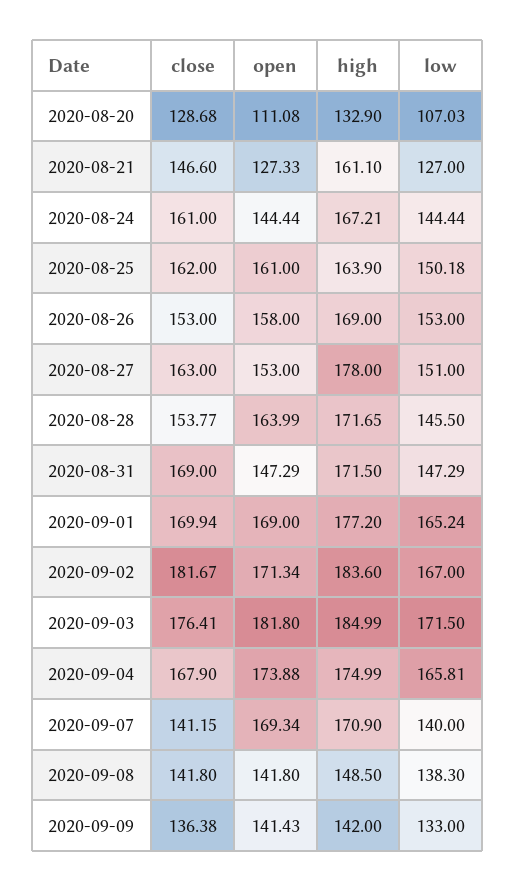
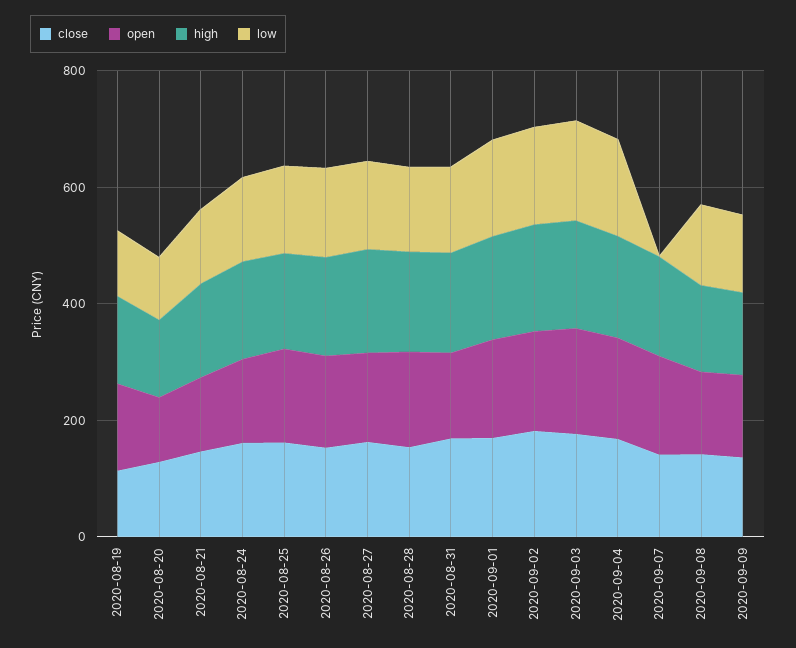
  {
    "close": {
      "2020-08-20": 128.68,
      "2020-08-21": 146.6,
      "2020-08-24": 161,
      "2020-08-25": 162,
      "2020-08-26": 153,
      "2020-08-27": 163,
      "2020-08-28": 153.77,
      "2020-08-31": 169,
      "2020-09-01": 169.94,
      "2020-09-02": 181.67,
      "2020-09-03": 176.41,
      "2020-09-04": 167.9,
      "2020-09-07": 141.15,
      "2020-09-08": 141.8,
-     "2020-09-09": 136.38
+     "2020-09-09": 136.38,
+     "2020-08-19": 100
    },
    "open": {
      "2020-08-20": 111.08,
      "2020-08-21": 127.33,
      "2020-08-24": 144.44,
      "2020-08-25": 161,
      "2020-08-26": 158,
      "2020-08-27": 153,
      "2020-08-28": 163.99,
      "2020-08-31": 147.29,
      "2020-09-01": 169,
      "2020-09-02": 171.34,
      "2020-09-03": 181.8,
      "2020-09-04": 173.88,
      "2020-09-07": 169.34,
      "2020-09-08": 141.8,
-     "2020-09-09": 141.43
+     "2020-09-09": 141.43,
+     "2020-08-19": 150
    },
    "high": {
      "2020-08-20": 132.9,
      "2020-08-21": 161.1,
      "2020-08-24": 167.21,
      "2020-08-25": 163.9,
      "2020-08-26": 169,
      "2020-08-27": 178,
      "2020-08-28": 171.65,
      "2020-08-31": 171.5,
      "2020-09-01": 177.2,
      "2020-09-02": 183.6,
      "2020-09-03": 184.99,
      "2020-09-04": 174.99,
      "2020-09-07": 170.9,
      "2020-09-08": 148.5,
-     "2020-09-09": 142
+     "2020-09-09": 142,
+     "2020-08-19": 150
    },
    "low": {
      "2020-08-20": 107.03,
      "2020-08-21": 127,
      "2020-08-24": 144.44,
      "2020-08-25": 150.18,
      "2020-08-26": 153,
      "2020-08-27": 151,
      "2020-08-28": 145.5,
      "2020-08-31": 147.29,
      "2020-09-01": 165.24,
      "2020-09-02": 167,
      "2020-09-03": 171.5,
      "2020-09-04": 165.81,
-     "2020-09-07": 140,
+     "2020-09-07": 0,
      "2020-09-08": 138.3,
-     "2020-09-09": 133
+     "2020-09-09": 133,
+     "2020-08-19": 100
    }
  }

